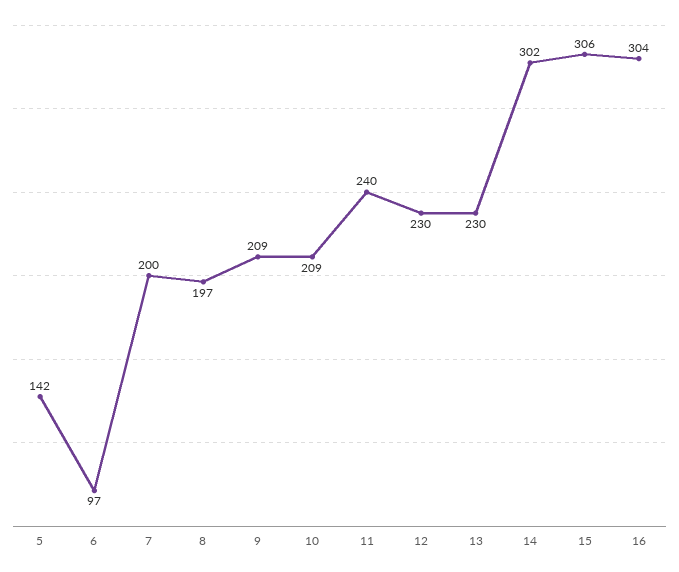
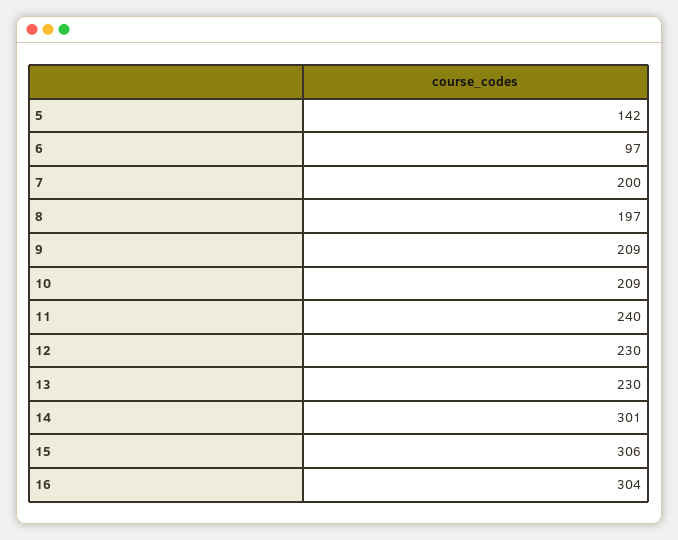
  {
    "5": 142,
    "6": 97,
    "7": 200,
    "8": 197,
    "9": 209,
    "10": 209,
    "11": 240,
    "12": 230,
    "13": 230,
-   "14": 302,
+   "14": 301,
    "15": 306,
    "16": 304
  }

